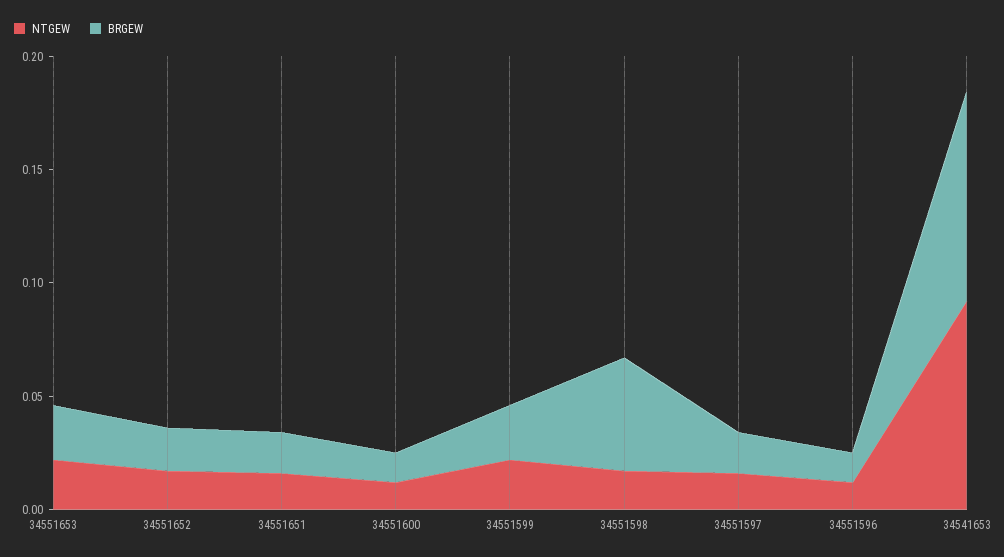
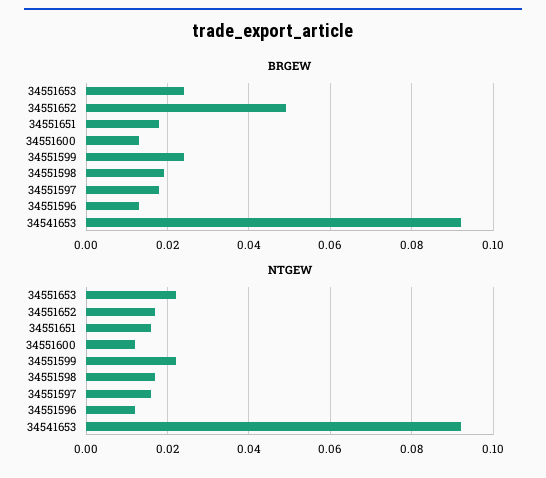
  {
    "NTGEW": {
      "34551653": 0.02,
      "34551652": 0.015,
      "34551651": 0.015,
      "34551600": 0.01,
      "34551599": 0.02,
      "34551598": 0.015,
      "34551597": 0.015,
      "34551596": 0.01,
      "34541653": 0.09
    },
    "BRGEW": {
      "34551653": 0.025,
-     "34551652": 0.02,
+     "34551652": 0.05,
      "34551651": 0.02,
      "34551600": 0.015,
      "34551599": 0.025,
-     "34551598": 0.05,
+     "34551598": 0.02,
      "34551597": 0.02,
      "34551596": 0.015,
      "34541653": 0.09
    }
  }

